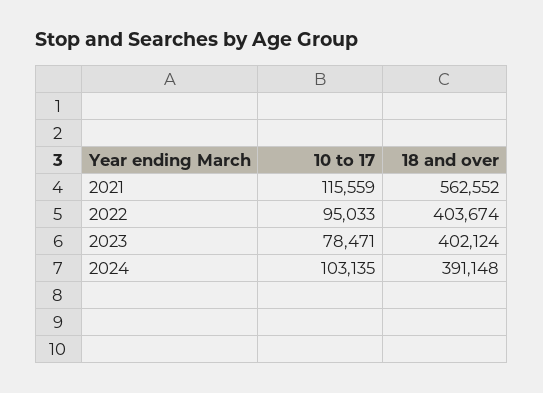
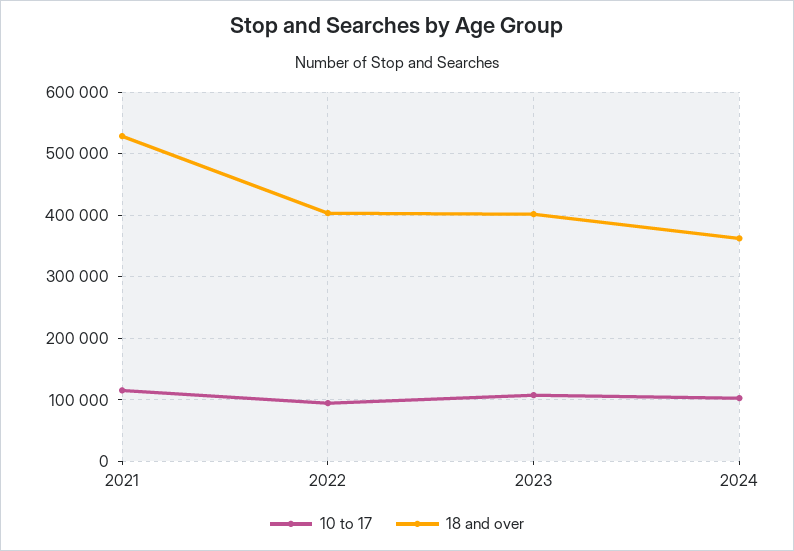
  {
    "10 to 17": {
      "2021": 115559,
      "2022": 95033,
-     "2023": 78471,
+     "2023": 110000,
      "2024": 103135
    },
    "18 and over": {
-     "2021": 562552,
+     "2021": 530000,
      "2022": 403674,
      "2023": 402124,
-     "2024": 391148
+     "2024": 360000
    }
  }

